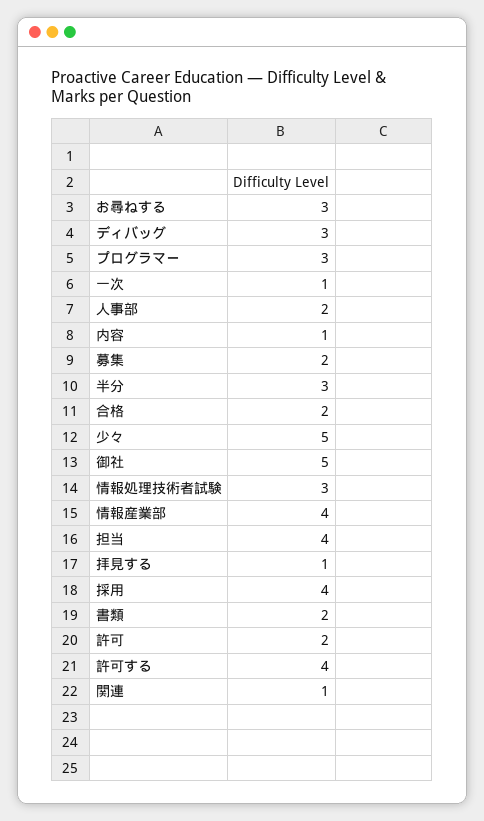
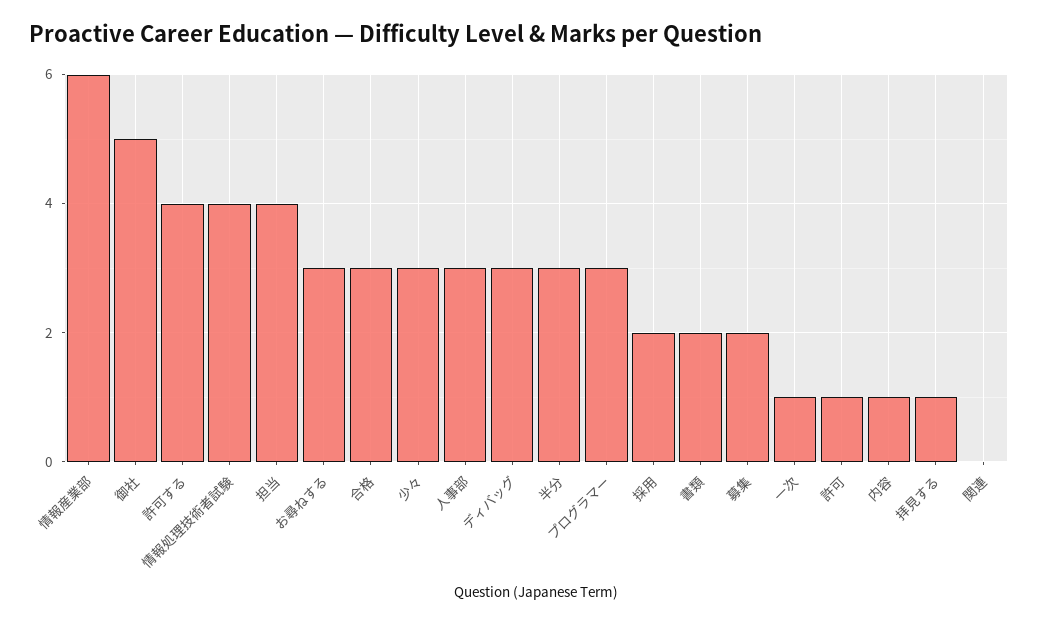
  {
    "お尋ねする": 3,
    "ディバッグ": 3,
    "プログラマー": 3,
    "一次": 1,
-   "人事部": 2,
+   "人事部": 3,
    "内容": 1,
    "募集": 2,
    "半分": 3,
-   "合格": 2,
+   "合格": 3,
-   "少々": 5,
+   "少々": 3,
    "御社": 5,
-   "情報処理技術者試験": 3,
+   "情報処理技術者試験": 4,
-   "情報産業部": 4,
+   "情報産業部": 6,
    "担当": 4,
    "拝見する": 1,
-   "採用": 4,
+   "採用": 2,
    "書類": 2,
-   "許可": 2,
+   "許可": 1,
    "許可する": 4,
-   "関連": 1
+   "関連": 0
  }

